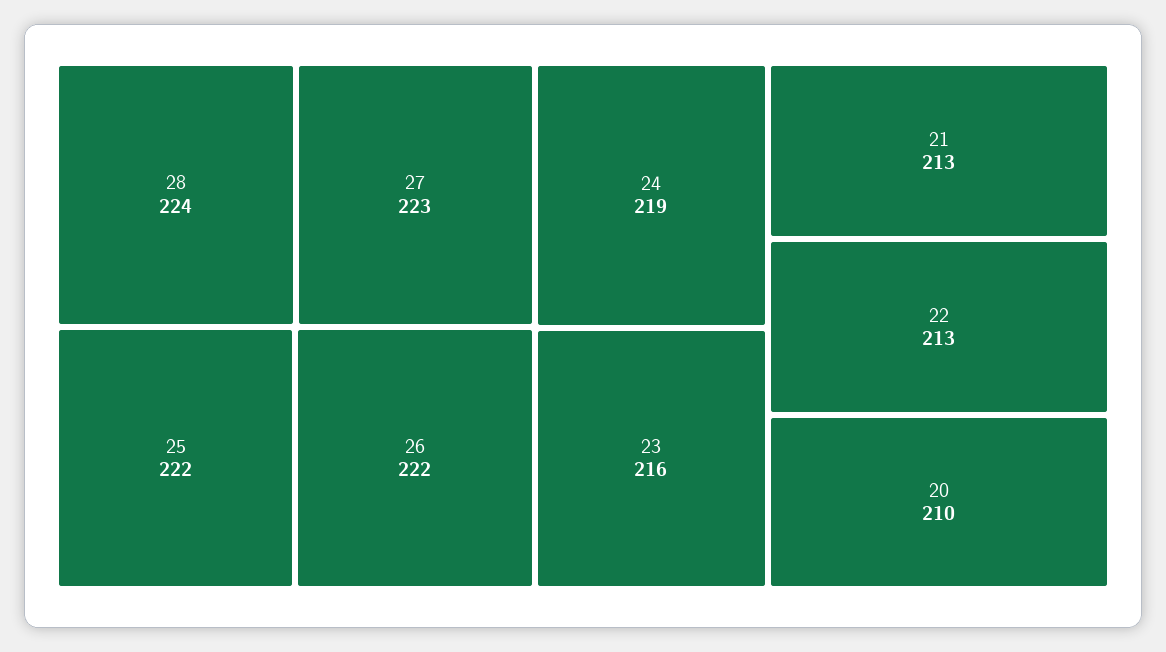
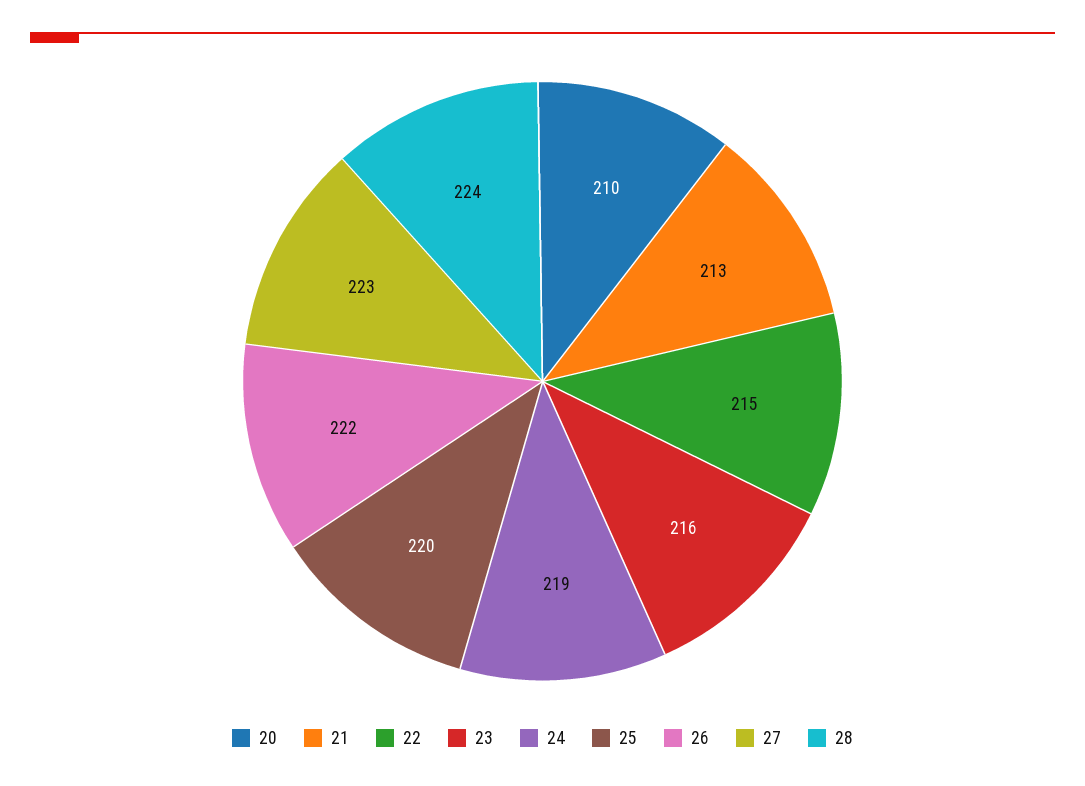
  {
    "28": 224,
    "27": 223,
-   "25": 222,
+   "25": 220,
    "26": 222,
    "24": 219,
    "23": 216,
    "21": 213,
-   "22": 213,
+   "22": 215,
    "20": 210
  }

